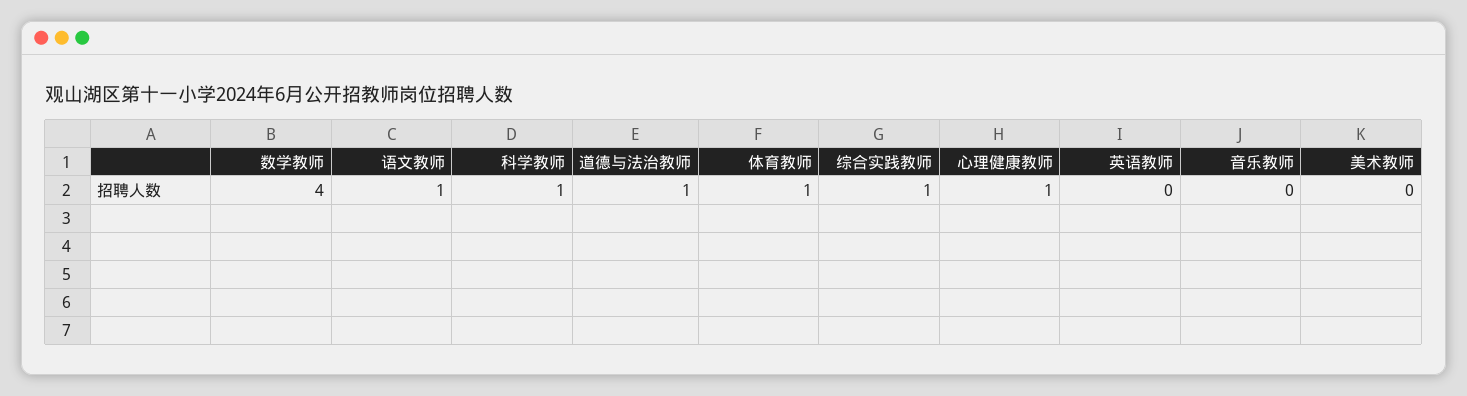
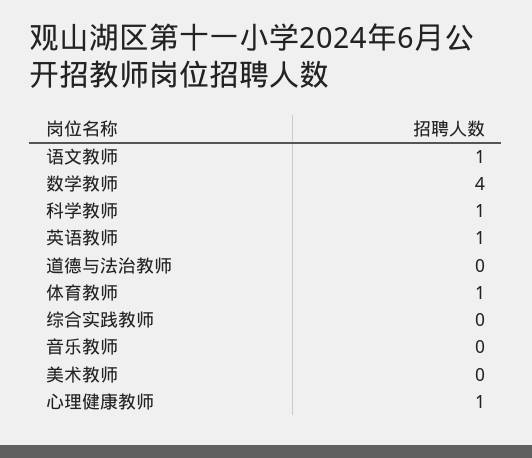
  {
    "数学教师": 4,
    "语文教师": 1,
    "科学教师": 1,
-   "道德与法治教师": 1,
+   "道德与法治教师": 0,
    "体育教师": 1,
-   "综合实践教师": 1,
+   "综合实践教师": 0,
    "心理健康教师": 1,
-   "英语教师": 0,
+   "英语教师": 1,
    "音乐教师": 0,
    "美术教师": 0
  }

